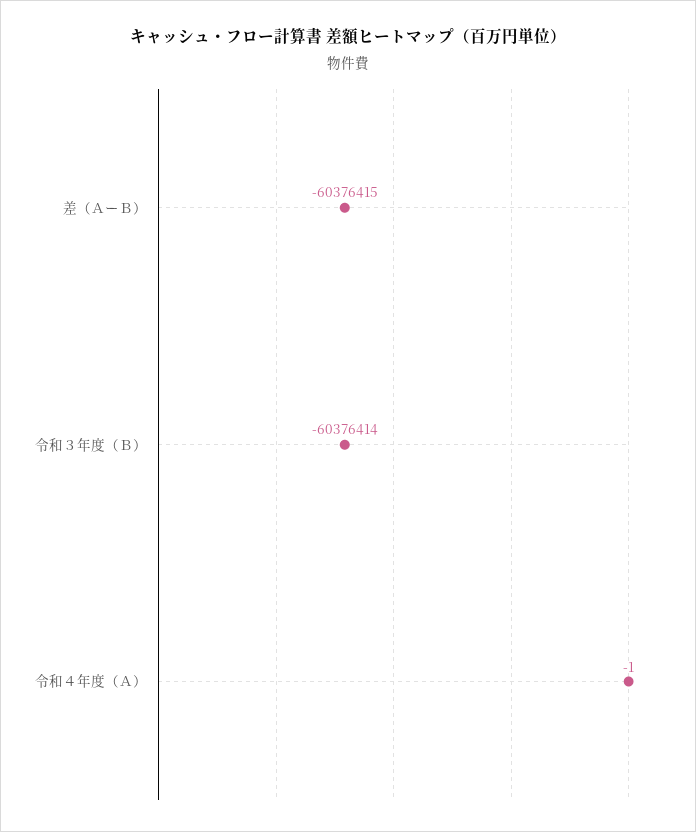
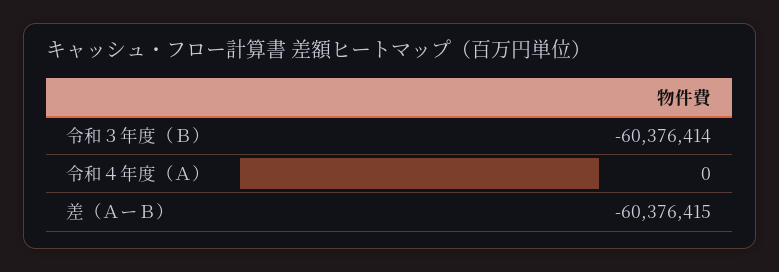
  {
    "差（ＡーＢ）": -60376415,
    "令和３年度（Ｂ）": -60376414,
-   "令和４年度（Ａ）": -1
+   "令和４年度（Ａ）": 0
  }

